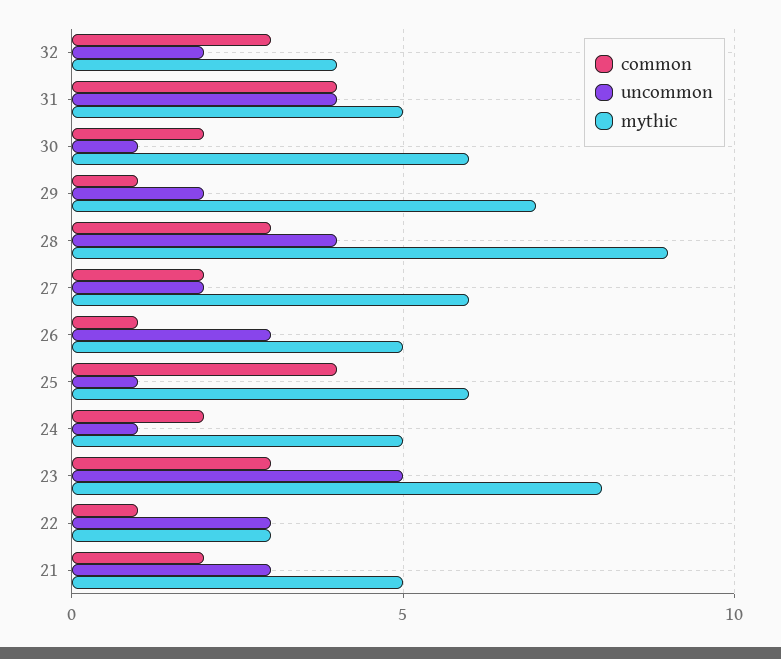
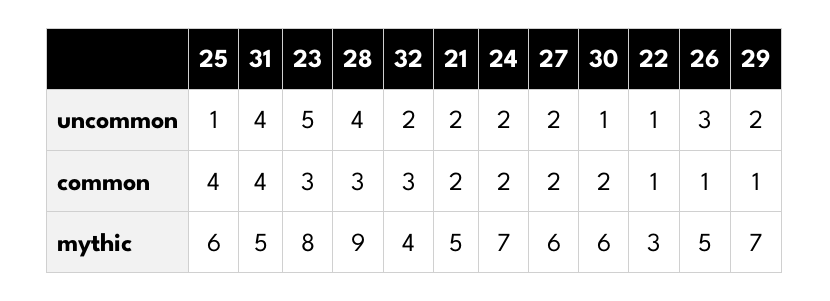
  {
    "common": {
      "32": 3,
      "31": 4,
      "30": 2,
      "29": 1,
      "28": 3,
      "27": 2,
      "26": 1,
      "25": 4,
      "24": 2,
      "23": 3,
      "22": 1,
      "21": 2
    },
    "uncommon": {
      "32": 2,
      "31": 4,
      "30": 1,
      "29": 2,
      "28": 4,
      "27": 2,
      "26": 3,
      "25": 1,
-     "24": 1,
+     "24": 2,
      "23": 5,
-     "22": 3,
+     "22": 1,
-     "21": 3
+     "21": 2
    },
    "mythic": {
      "32": 4,
      "31": 5,
      "30": 6,
      "29": 7,
      "28": 9,
      "27": 6,
      "26": 5,
      "25": 6,
-     "24": 5,
+     "24": 7,
      "23": 8,
      "22": 3,
      "21": 5
    }
  }

